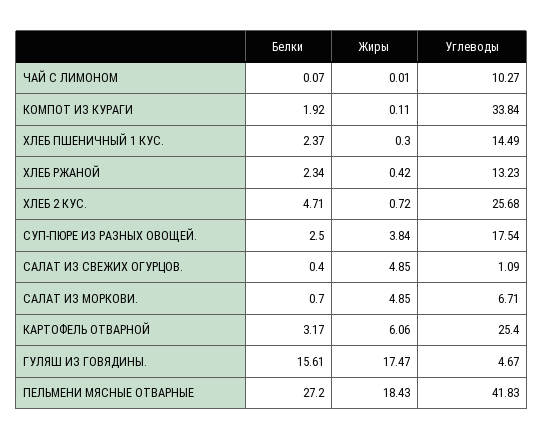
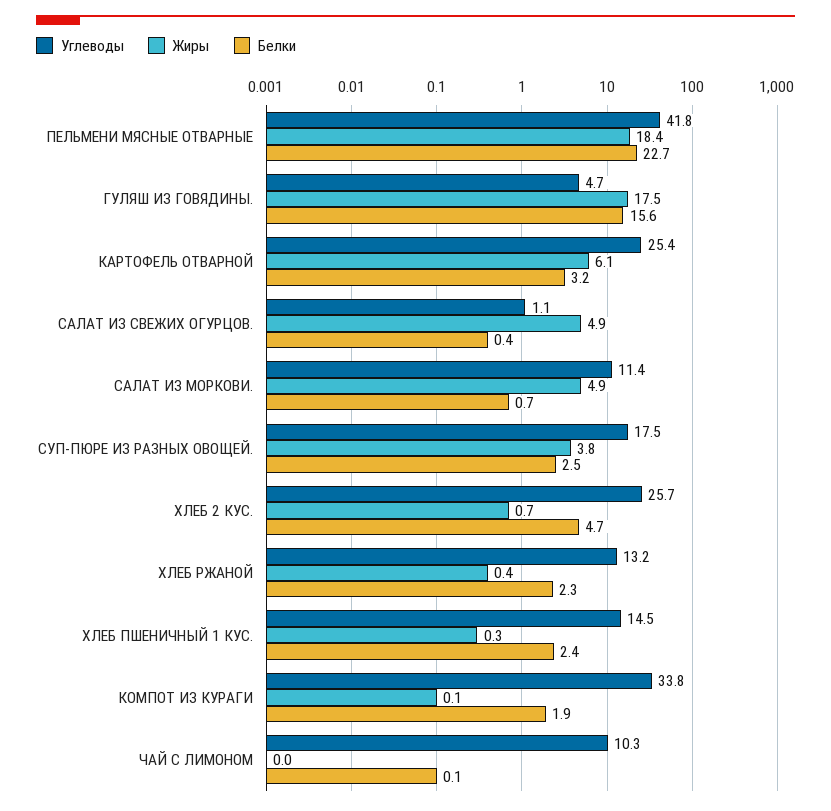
  {
    "Белки": {
      "ЧАЙ С ЛИМОНОМ": 0.07,
      "КОМПОТ ИЗ КУРАГИ": 1.92,
      "ХЛЕБ ПШЕНИЧНЫЙ 1 КУС.": 2.37,
      "ХЛЕБ РЖАНОЙ": 2.34,
      "ХЛЕБ 2 КУС.": 4.71,
      "СУП-ПЮРЕ ИЗ РАЗНЫХ ОВОЩЕЙ.": 2.5,
      "САЛАТ ИЗ СВЕЖИХ ОГУРЦОВ.": 0.4,
      "САЛАТ ИЗ МОРКОВИ.": 0.7,
      "КАРТОФЕЛЬ ОТВАРНОЙ": 3.17,
      "ГУЛЯШ ИЗ ГОВЯДИНЫ.": 15.61,
-     "ПЕЛЬМЕНИ МЯСНЫЕ ОТВАРНЫЕ": 27.2
+     "ПЕЛЬМЕНИ МЯСНЫЕ ОТВАРНЫЕ": 22.7
    },
    "Жиры": {
      "ЧАЙ С ЛИМОНОМ": 0.01,
      "КОМПОТ ИЗ КУРАГИ": 0.11,
      "ХЛЕБ ПШЕНИЧНЫЙ 1 КУС.": 0.3,
      "ХЛЕБ РЖАНОЙ": 0.42,
      "ХЛЕБ 2 КУС.": 0.72,
      "СУП-ПЮРЕ ИЗ РАЗНЫХ ОВОЩЕЙ.": 3.84,
      "САЛАТ ИЗ СВЕЖИХ ОГУРЦОВ.": 4.85,
      "САЛАТ ИЗ МОРКОВИ.": 4.85,
      "КАРТОФЕЛЬ ОТВАРНОЙ": 6.06,
      "ГУЛЯШ ИЗ ГОВЯДИНЫ.": 17.47,
      "ПЕЛЬМЕНИ МЯСНЫЕ ОТВАРНЫЕ": 18.43
    },
    "Углеводы": {
      "ЧАЙ С ЛИМОНОМ": 10.27,
      "КОМПОТ ИЗ КУРАГИ": 33.84,
      "ХЛЕБ ПШЕНИЧНЫЙ 1 КУС.": 14.49,
      "ХЛЕБ РЖАНОЙ": 13.23,
      "ХЛЕБ 2 КУС.": 25.68,
      "СУП-ПЮРЕ ИЗ РАЗНЫХ ОВОЩЕЙ.": 17.54,
      "САЛАТ ИЗ СВЕЖИХ ОГУРЦОВ.": 1.09,
-     "САЛАТ ИЗ МОРКОВИ.": 6.71,
+     "САЛАТ ИЗ МОРКОВИ.": 11.4,
      "КАРТОФЕЛЬ ОТВАРНОЙ": 25.4,
      "ГУЛЯШ ИЗ ГОВЯДИНЫ.": 4.67,
      "ПЕЛЬМЕНИ МЯСНЫЕ ОТВАРНЫЕ": 41.83
    }
  }

